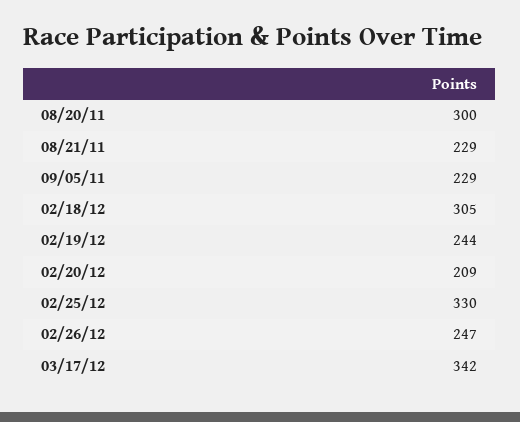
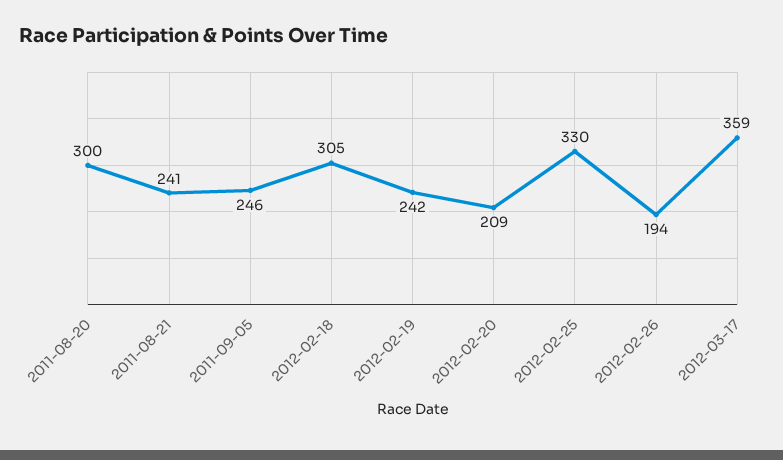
  {
    "08/20/11": 300,
-   "08/21/11": 229,
+   "08/21/11": 241,
-   "09/05/11": 229,
+   "09/05/11": 246,
    "02/18/12": 305,
-   "02/19/12": 244,
+   "02/19/12": 242,
    "02/20/12": 209,
    "02/25/12": 330,
-   "02/26/12": 247,
+   "02/26/12": 194,
-   "03/17/12": 342
+   "03/17/12": 359
  }

